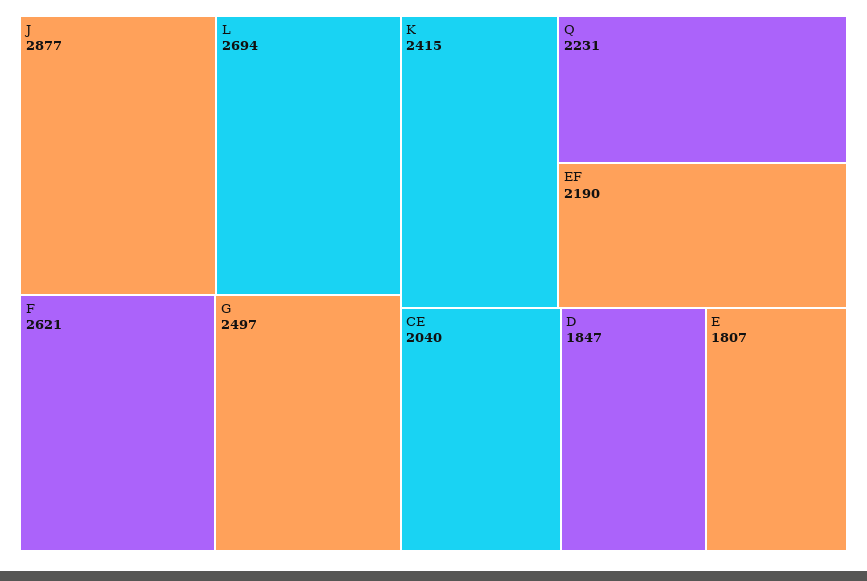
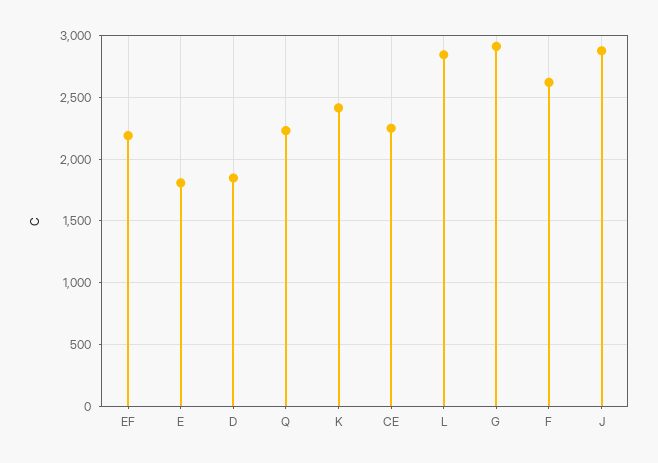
  {
    "J": 2877,
-   "L": 2694,
+   "L": 2850,
    "F": 2621,
-   "G": 2497,
+   "G": 2900,
    "K": 2415,
    "Q": 2231,
    "EF": 2190,
-   "CE": 2040,
+   "CE": 2250,
    "D": 1847,
    "E": 1807
  }

